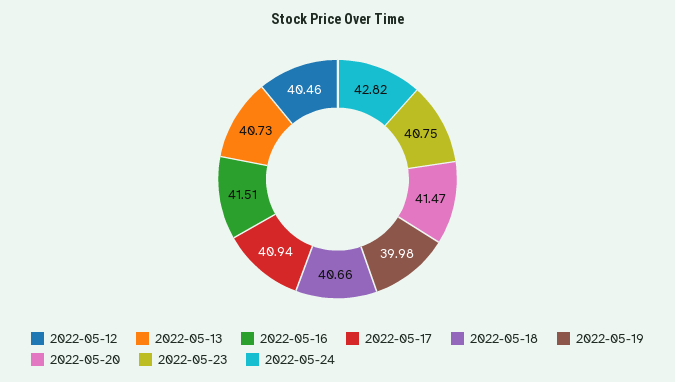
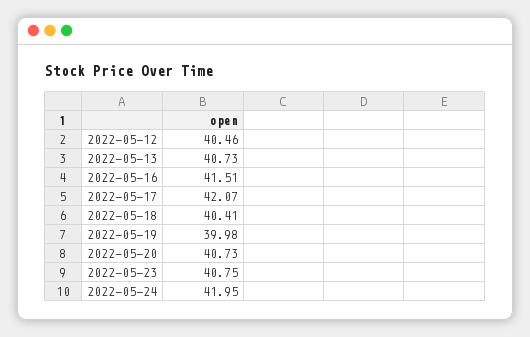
  {
    "2022-05-12": 40.46,
    "2022-05-13": 40.73,
    "2022-05-16": 41.51,
-   "2022-05-17": 40.94,
+   "2022-05-17": 42.07,
-   "2022-05-18": 40.66,
+   "2022-05-18": 40.41,
    "2022-05-19": 39.98,
-   "2022-05-20": 41.47,
+   "2022-05-20": 40.73,
    "2022-05-23": 40.75,
-   "2022-05-24": 42.82
+   "2022-05-24": 41.95
  }

